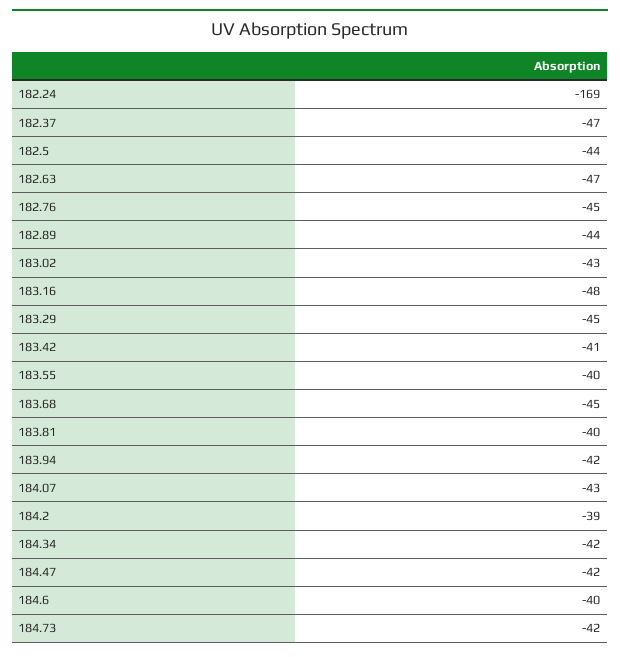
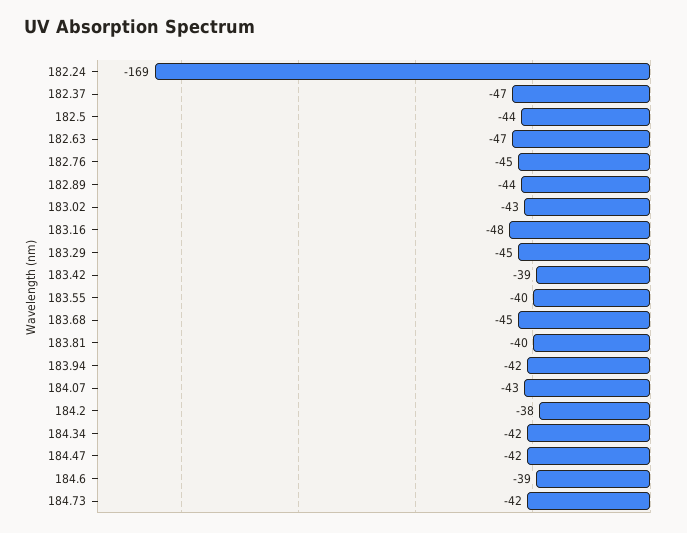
  {
    "182.24": -169,
    "182.37": -47,
    "182.5": -44,
    "182.63": -47,
    "182.76": -45,
    "182.89": -44,
    "183.02": -43,
    "183.16": -48,
    "183.29": -45,
-   "183.42": -41,
+   "183.42": -39,
    "183.55": -40,
    "183.68": -45,
    "183.81": -40,
    "183.94": -42,
    "184.07": -43,
-   "184.2": -39,
+   "184.2": -38,
    "184.34": -42,
    "184.47": -42,
-   "184.6": -40,
+   "184.6": -39,
    "184.73": -42
  }

